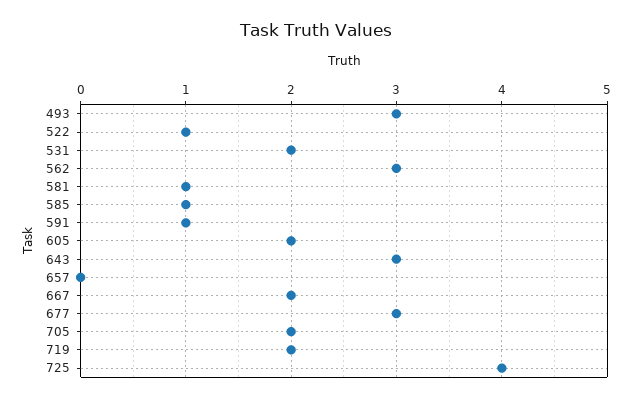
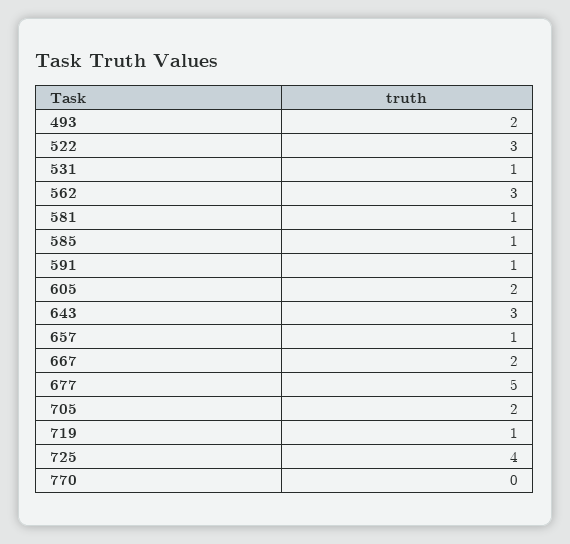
  {
-   "493": 3,
+   "493": 2,
-   "522": 1,
+   "522": 3,
-   "531": 2,
+   "531": 1,
    "562": 3,
    "581": 1,
    "585": 1,
    "591": 1,
    "605": 2,
    "643": 3,
-   "657": 0,
+   "657": 1,
    "667": 2,
-   "677": 3,
+   "677": 5,
    "705": 2,
-   "719": 2,
+   "719": 1,
-   "725": 4
+   "725": 4,
+   "770": 0
  }

